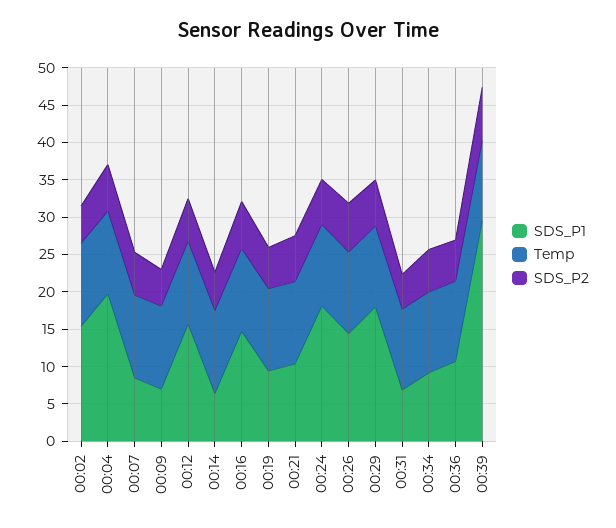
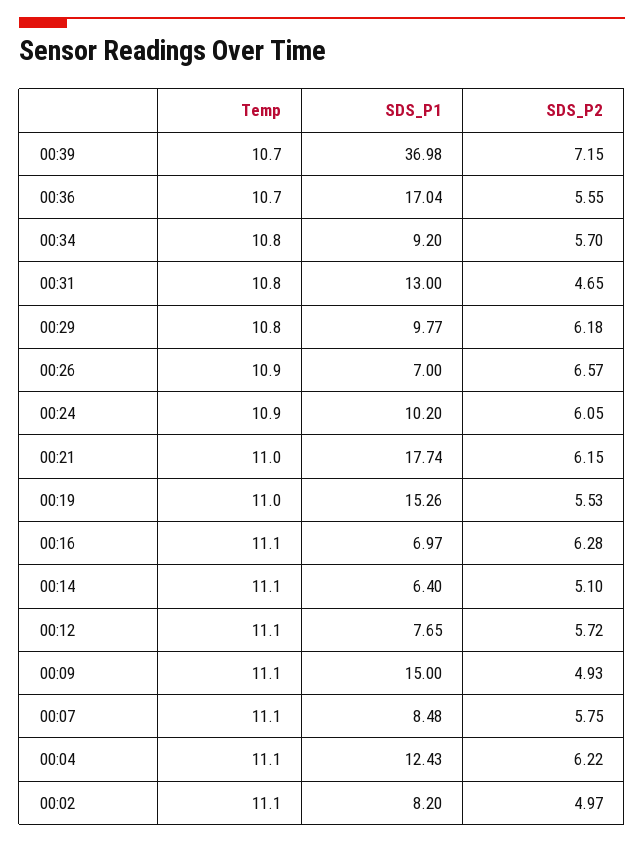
  {
    "SDS_P1": {
-     "00:02": 15,
+     "00:02": 8.2,
-     "00:04": 20,
+     "00:04": 12.43,
      "00:07": 8.48,
-     "00:09": 7.5,
+     "00:09": 15,
-     "00:12": 15,
+     "00:12": 7.65,
      "00:14": 6.4,
-     "00:16": 15,
+     "00:16": 6.97,
-     "00:19": 10,
+     "00:19": 15.26,
-     "00:21": 10,
+     "00:21": 17.74,
-     "00:24": 17.5,
+     "00:24": 10.2,
-     "00:26": 15,
+     "00:26": 7,
-     "00:29": 17.5,
+     "00:29": 9.77,
-     "00:31": 7.5,
+     "00:31": 13,
      "00:34": 9.2,
-     "00:36": 10,
+     "00:36": 17.04,
-     "00:39": 30
+     "00:39": 36.98
    },
    "Temp": {
      "00:02": 11.1,
      "00:04": 11.1,
      "00:07": 11.1,
      "00:09": 11.1,
      "00:12": 11.1,
      "00:14": 11.1,
      "00:16": 11.1,
      "00:19": 11,
      "00:21": 11,
      "00:24": 10.9,
      "00:26": 10.9,
      "00:29": 10.8,
      "00:31": 10.8,
      "00:34": 10.8,
      "00:36": 10.7,
      "00:39": 10.7
    },
    "SDS_P2": {
      "00:02": 4.97,
      "00:04": 6.22,
      "00:07": 5.75,
      "00:09": 4.93,
      "00:12": 5.72,
      "00:14": 5.1,
      "00:16": 6.28,
      "00:19": 5.53,
      "00:21": 6.15,
      "00:24": 6.05,
      "00:26": 6.57,
      "00:29": 6.18,
      "00:31": 4.65,
      "00:34": 5.7,
      "00:36": 5.55,
      "00:39": 7.15
    }
  }

